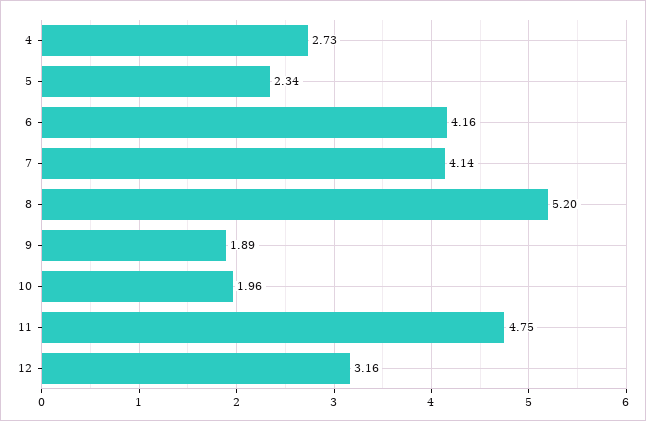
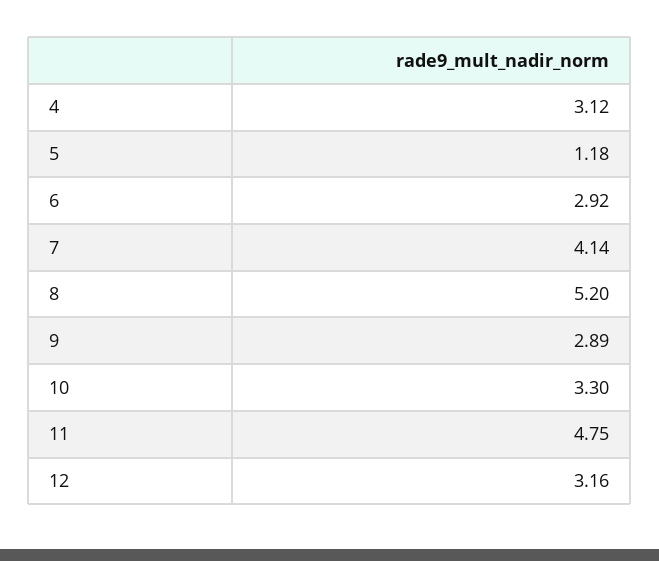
  {
-   "4": 2.73,
+   "4": 3.12,
-   "5": 2.34,
+   "5": 1.18,
-   "6": 4.16,
+   "6": 2.92,
    "7": 4.14,
    "8": 5.2,
-   "9": 1.89,
+   "9": 2.89,
-   "10": 1.96,
+   "10": 3.3,
    "11": 4.75,
    "12": 3.16
  }

